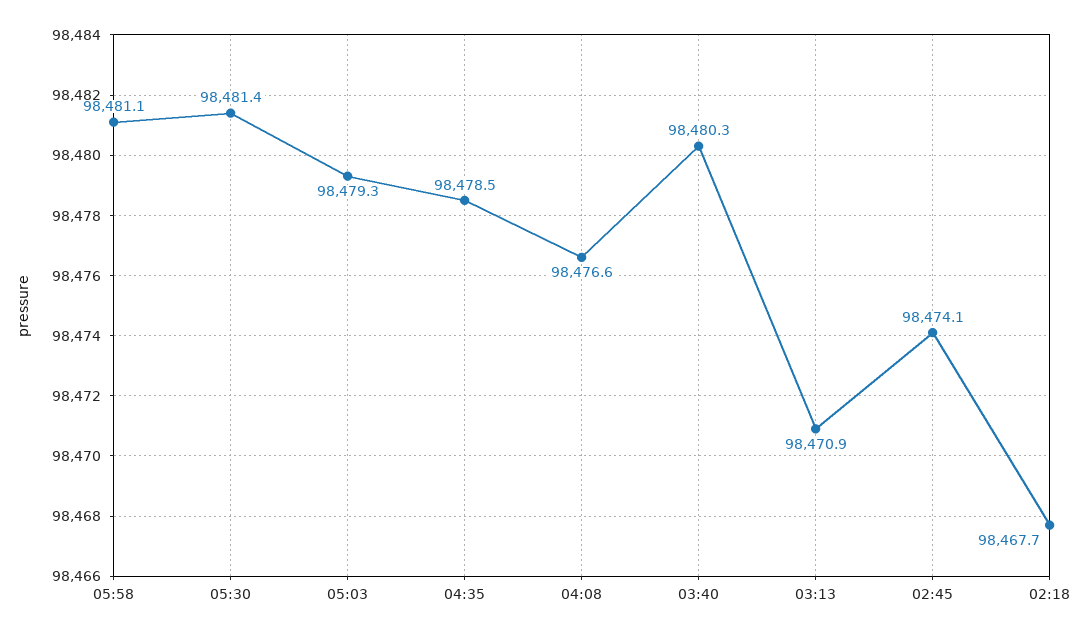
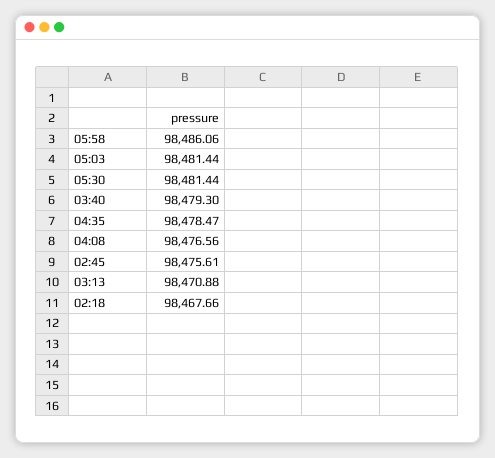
  {
-   "05:58": 98481.1,
+   "05:58": 98486.06,
    "05:30": 98481.44,
-   "05:03": 98479.3,
+   "05:03": 98481.44,
    "04:35": 98478.47,
    "04:08": 98476.56,
-   "03:40": 98480.3,
+   "03:40": 98479.3,
    "03:13": 98470.88,
-   "02:45": 98474.1,
+   "02:45": 98475.61,
    "02:18": 98467.66
  }

